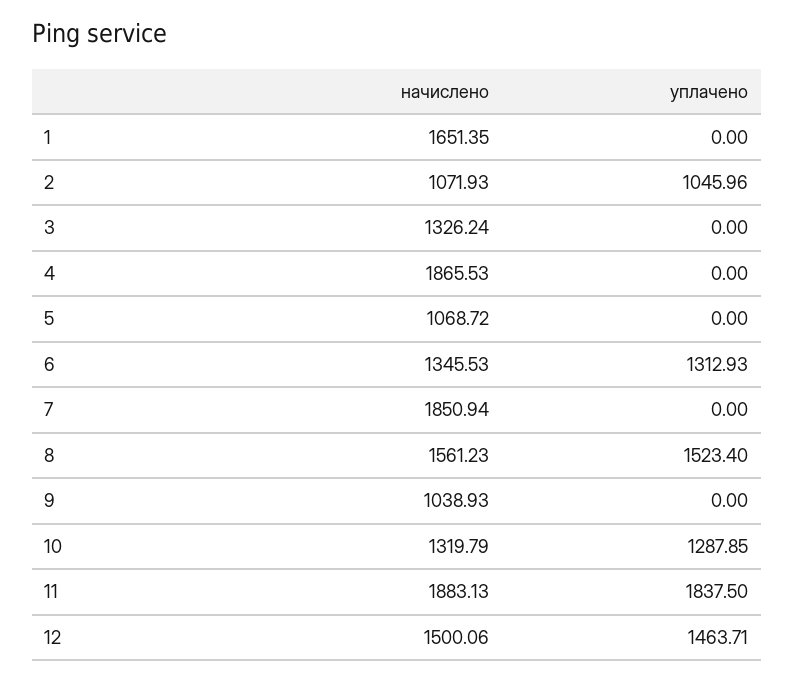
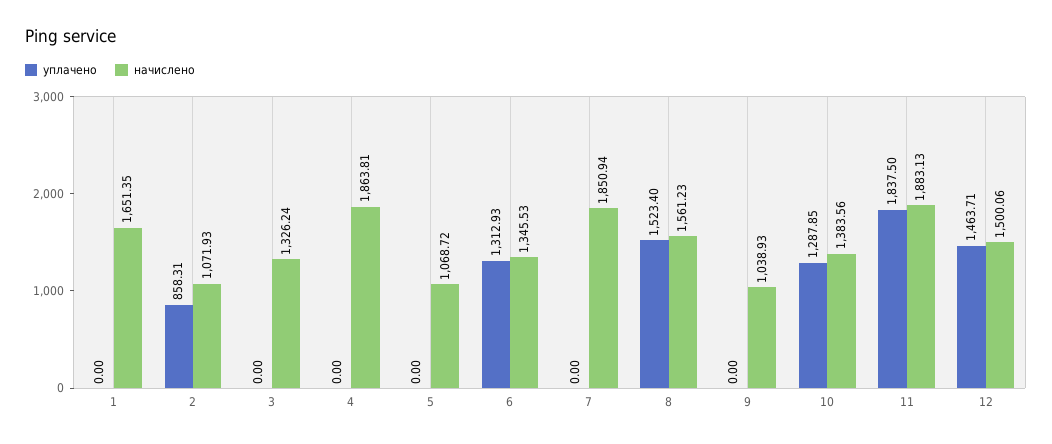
  {
    "начислено": {
      "1": 1651.35,
      "2": 1071.93,
      "3": 1326.24,
-     "4": 1865.53,
+     "4": 1863.81,
      "5": 1068.72,
      "6": 1345.53,
      "7": 1850.94,
      "8": 1561.23,
      "9": 1038.93,
-     "10": 1319.79,
+     "10": 1383.56,
      "11": 1883.13,
      "12": 1500.06
    },
    "уплачено": {
      "1": 0,
-     "2": 1045.96,
+     "2": 858.31,
      "3": 0,
      "4": 0,
      "5": 0,
      "6": 1312.93,
      "7": 0,
      "8": 1523.4,
      "9": 0,
      "10": 1287.85,
      "11": 1837.5,
      "12": 1463.71
    }
  }

